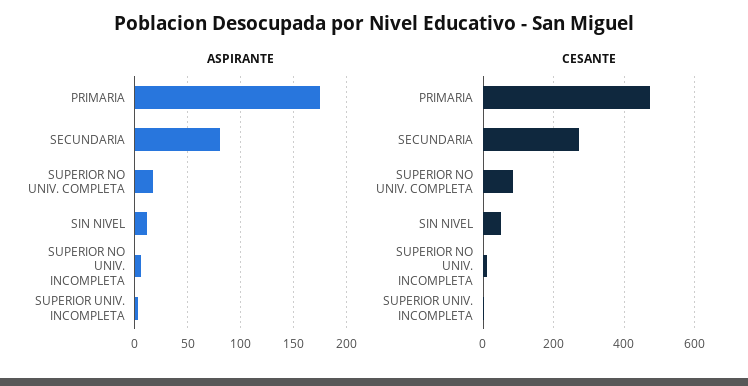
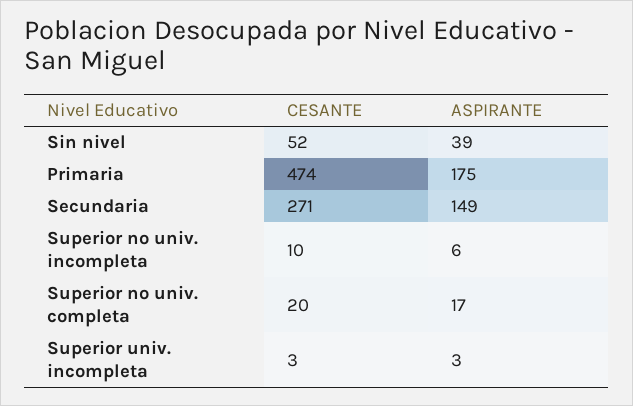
  {
    "ASPIRANTE": {
      "PRIMARIA": 175,
-     "SECUNDARIA": 80,
+     "SECUNDARIA": 149,
      "SUPERIOR NO UNIV. COMPLETA": 17,
-     "SIN NIVEL": 10,
+     "SIN NIVEL": 39,
      "SUPERIOR NO UNIV. INCOMPLETA": 6,
      "SUPERIOR UNIV. INCOMPLETA": 3
    },
    "CESANTE": {
      "PRIMARIA": 474,
      "SECUNDARIA": 271,
-     "SUPERIOR NO UNIV. COMPLETA": 80,
+     "SUPERIOR NO UNIV. COMPLETA": 20,
      "SIN NIVEL": 52,
      "SUPERIOR NO UNIV. INCOMPLETA": 10,
      "SUPERIOR UNIV. INCOMPLETA": 3
    }
  }

